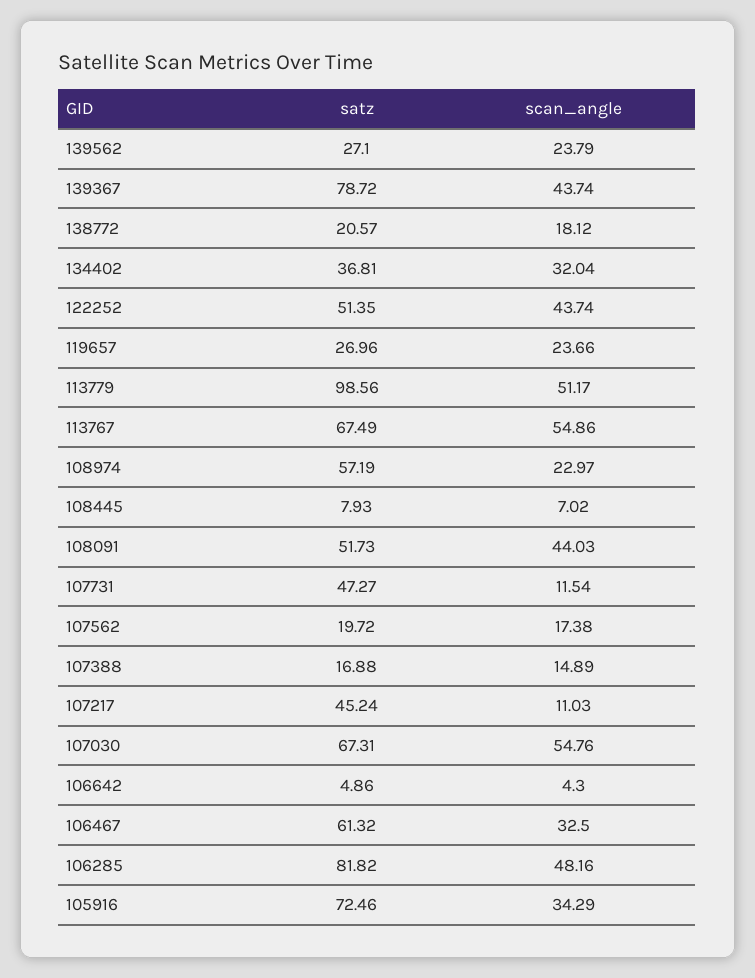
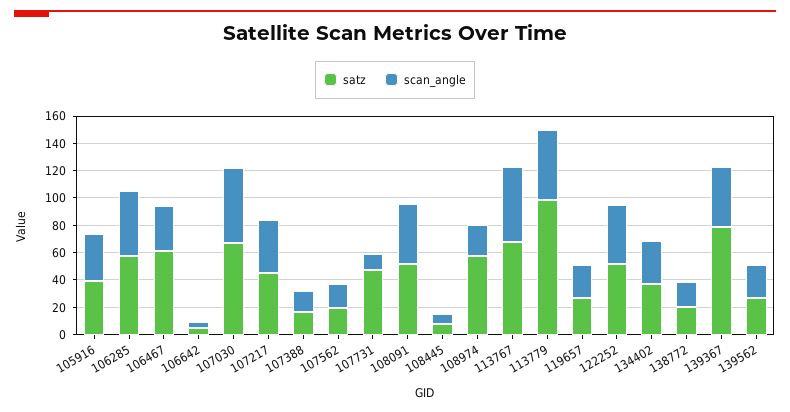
  {
    "satz": {
      "139562": 27.1,
      "139367": 78.72,
      "138772": 20.57,
      "134402": 36.81,
      "122252": 51.35,
      "119657": 26.96,
      "113779": 98.56,
      "113767": 67.49,
      "108974": 57.19,
      "108445": 7.93,
      "108091": 51.73,
      "107731": 47.27,
      "107562": 19.72,
      "107388": 16.88,
      "107217": 45.24,
      "107030": 67.31,
      "106642": 4.86,
      "106467": 61.32,
-     "106285": 81.82,
+     "106285": 60,
-     "105916": 72.46
+     "105916": 40
    },
    "scan_angle": {
      "139562": 23.79,
      "139367": 43.74,
      "138772": 18.12,
      "134402": 32.04,
      "122252": 43.74,
      "119657": 23.66,
      "113779": 51.17,
      "113767": 54.86,
      "108974": 22.97,
      "108445": 7.02,
      "108091": 44.03,
      "107731": 11.54,
      "107562": 17.38,
      "107388": 14.89,
-     "107217": 11.03,
+     "107217": 40,
      "107030": 54.76,
      "106642": 4.3,
      "106467": 32.5,
      "106285": 48.16,
      "105916": 34.29
    }
  }

